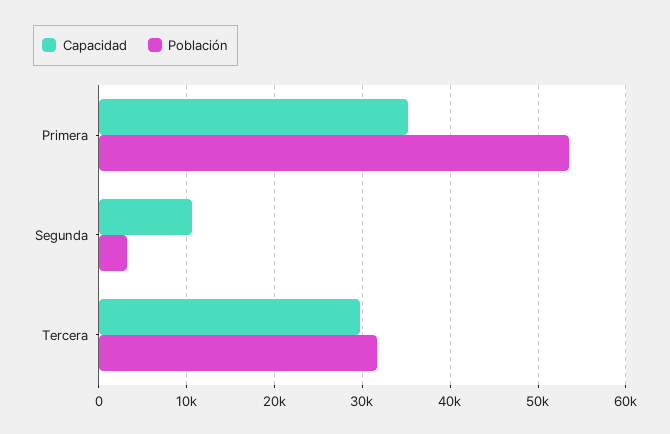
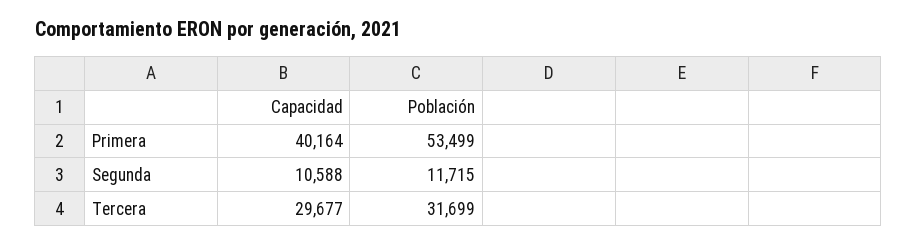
  {
    "Capacidad": {
-     "Primera": 35000,
+     "Primera": 40164,
      "Segunda": 10588,
      "Tercera": 29677
    },
    "Población": {
      "Primera": 53499,
-     "Segunda": 3000,
+     "Segunda": 11715,
      "Tercera": 31699
    }
  }

